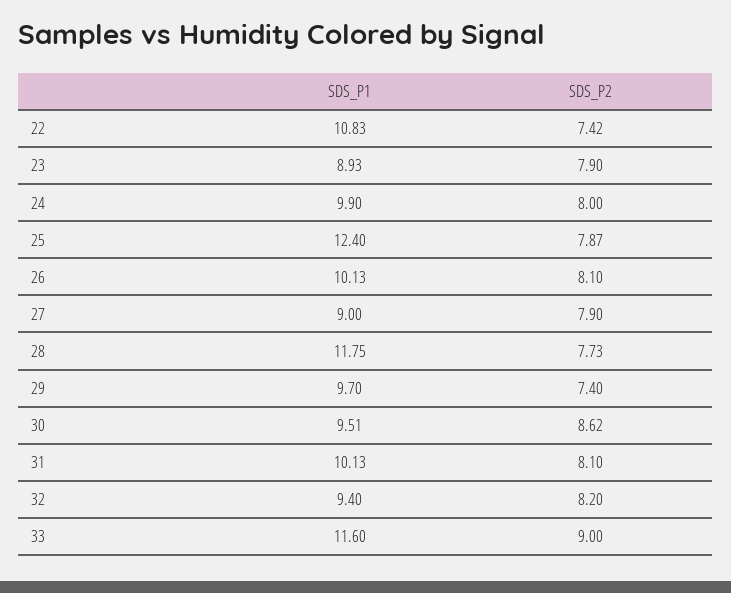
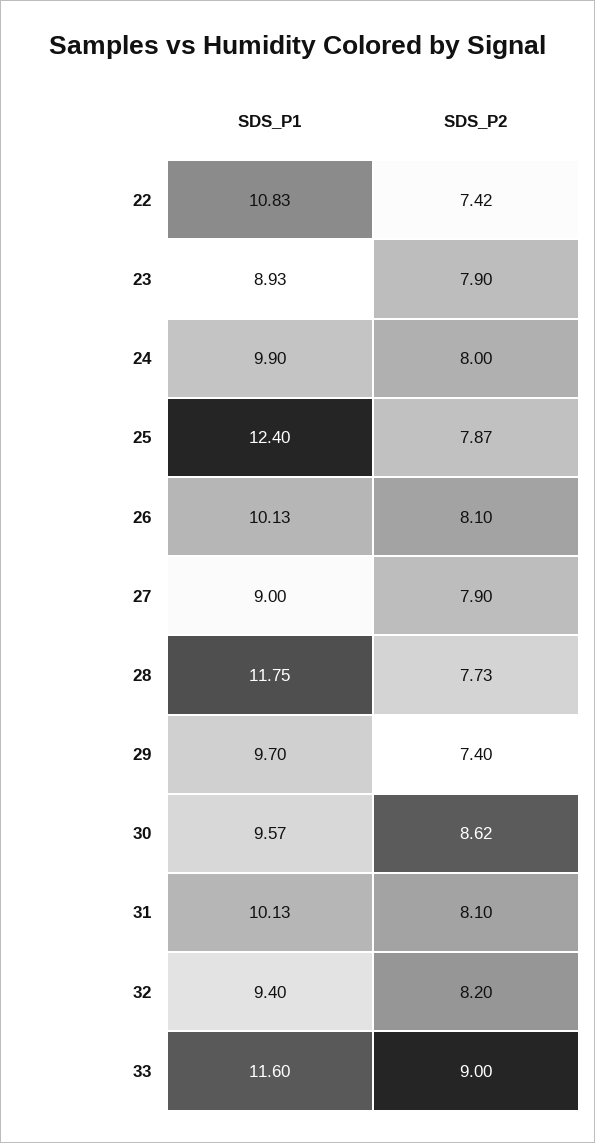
  {
    "SDS_P1": {
      "22": 10.83,
      "23": 8.93,
      "24": 9.9,
      "25": 12.4,
      "26": 10.13,
      "27": 9,
      "28": 11.75,
      "29": 9.7,
-     "30": 9.51,
+     "30": 9.57,
      "31": 10.13,
      "32": 9.4,
      "33": 11.6
    },
    "SDS_P2": {
      "22": 7.42,
      "23": 7.9,
      "24": 8,
      "25": 7.87,
      "26": 8.1,
      "27": 7.9,
      "28": 7.73,
      "29": 7.4,
      "30": 8.62,
      "31": 8.1,
      "32": 8.2,
      "33": 9
    }
  }

